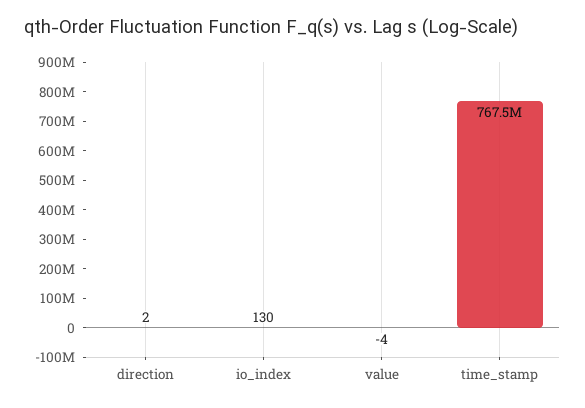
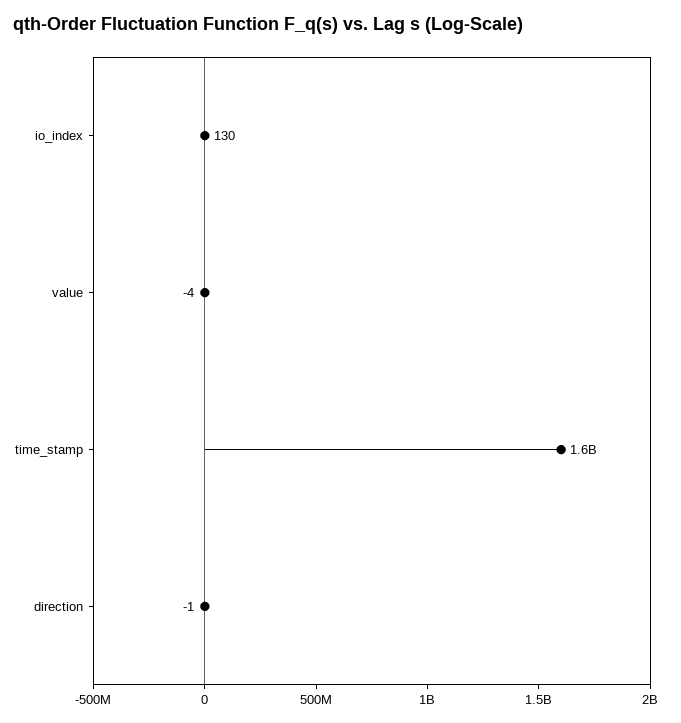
  {
-   "direction": 2,
+   "direction": -1,
    "io_index": 130,
    "value": -4,
-   "time_stamp": 767500000
+   "time_stamp": 1600000000
  }

